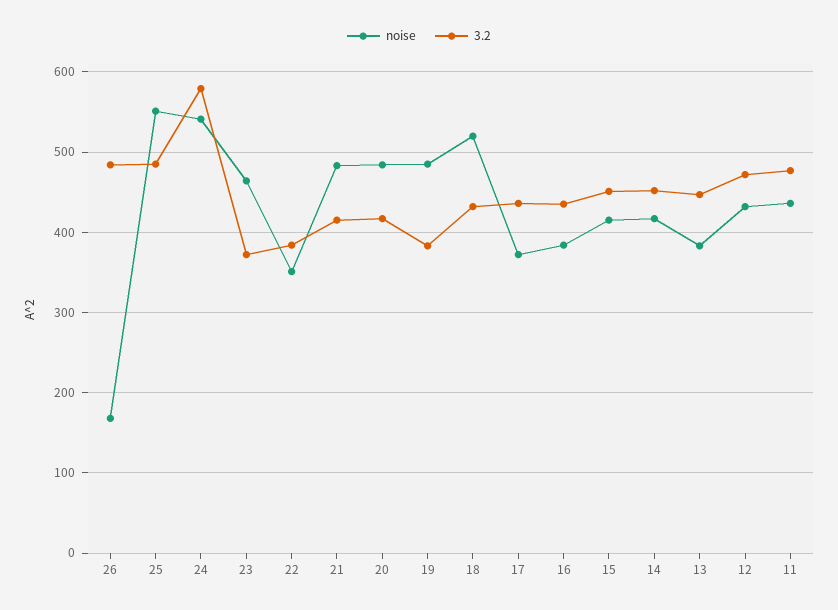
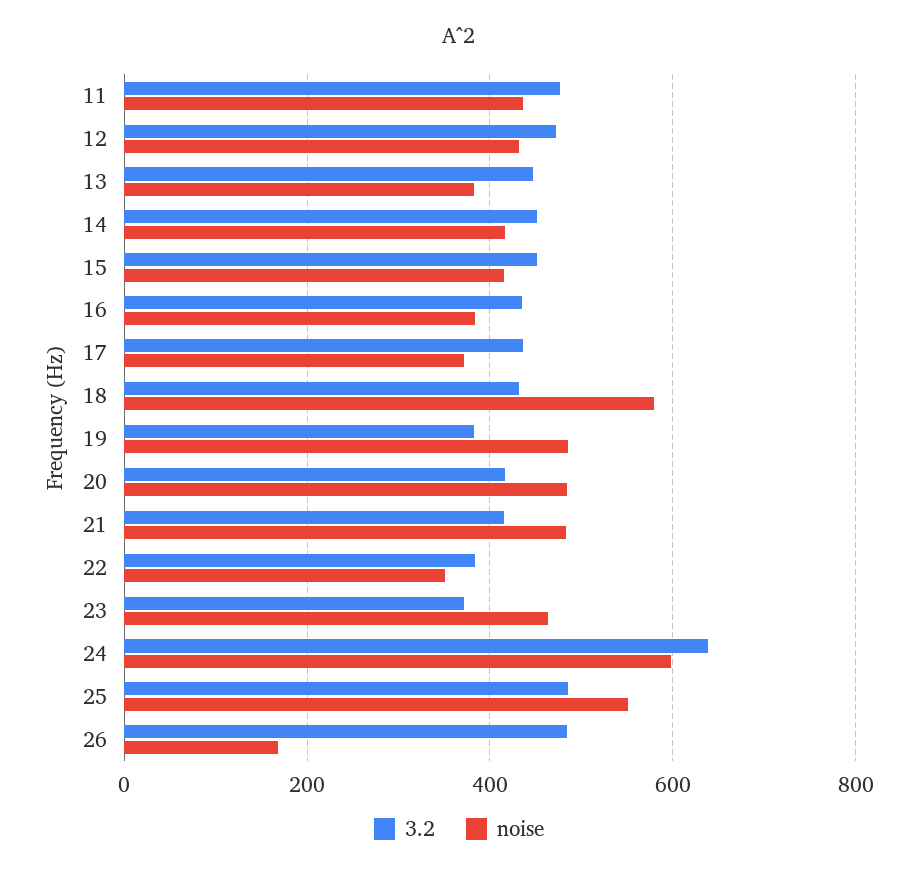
  {
    "noise": {
      "26": 170,
      "25": 550,
-     "24": 540,
+     "24": 600,
      "23": 460,
      "22": 350,
      "21": 480,
      "20": 480,
      "19": 490,
-     "18": 520,
+     "18": 580,
      "17": 370,
      "16": 380,
      "15": 420,
      "14": 420,
      "13": 380,
      "12": 430,
      "11": 440
    },
    "3.2": {
      "26": 480,
      "25": 490,
-     "24": 580,
+     "24": 640,
      "23": 370,
      "22": 380,
      "21": 420,
      "20": 420,
      "19": 380,
      "18": 430,
      "17": 440,
      "16": 440,
      "15": 450,
      "14": 450,
      "13": 450,
      "12": 470,
      "11": 480
    }
  }

